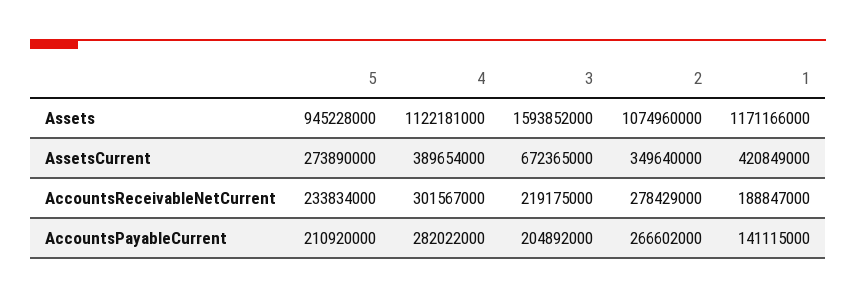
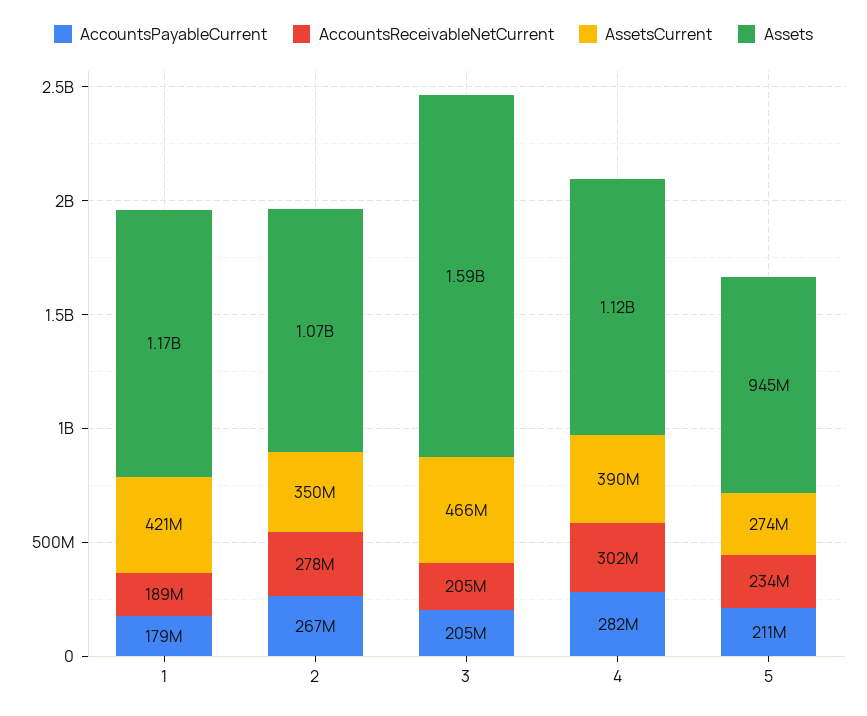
  {
    "Assets": {
      "5": 945228000,
      "4": 1122181000,
      "3": 1593852000,
      "2": 1074960000,
      "1": 1171166000
    },
    "AssetsCurrent": {
      "5": 273890000,
      "4": 389654000,
-     "3": 672365000,
+     "3": 466000000,
      "2": 349640000,
      "1": 420849000
    },
    "AccountsReceivableNetCurrent": {
      "5": 233834000,
      "4": 301567000,
-     "3": 219175000,
+     "3": 205000000,
      "2": 278429000,
      "1": 188847000
    },
    "AccountsPayableCurrent": {
      "5": 210920000,
      "4": 282022000,
      "3": 204892000,
      "2": 266602000,
-     "1": 141115000
+     "1": 179000000
    }
  }

